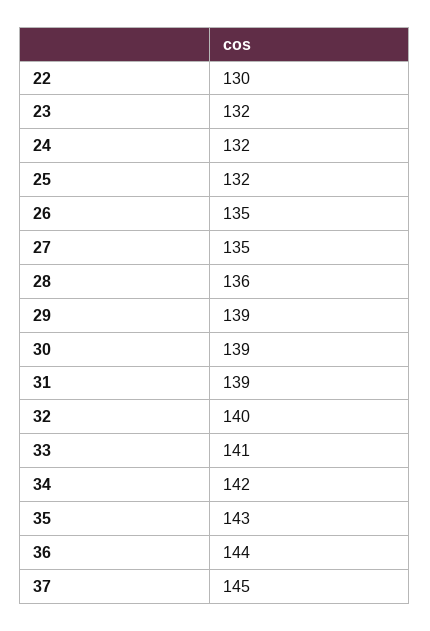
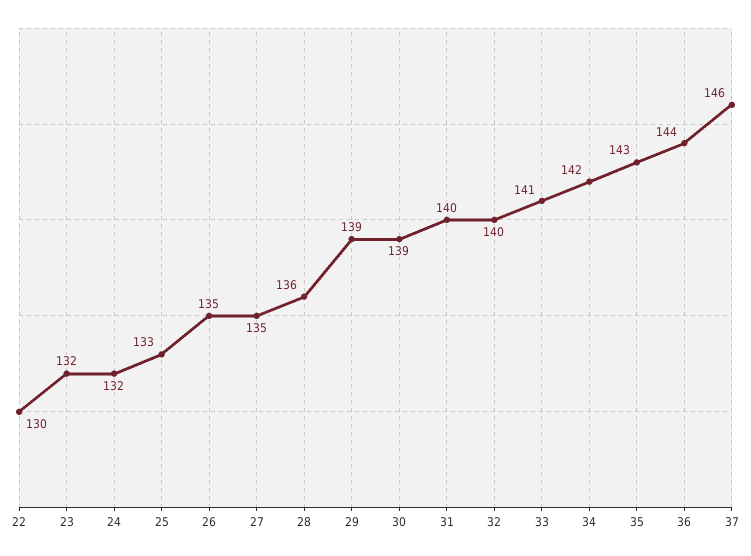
  {
    "22": 130,
    "23": 132,
    "24": 132,
-   "25": 132,
+   "25": 133,
    "26": 135,
    "27": 135,
    "28": 136,
    "29": 139,
    "30": 139,
-   "31": 139,
+   "31": 140,
    "32": 140,
    "33": 141,
    "34": 142,
    "35": 143,
    "36": 144,
-   "37": 145
+   "37": 146
  }

